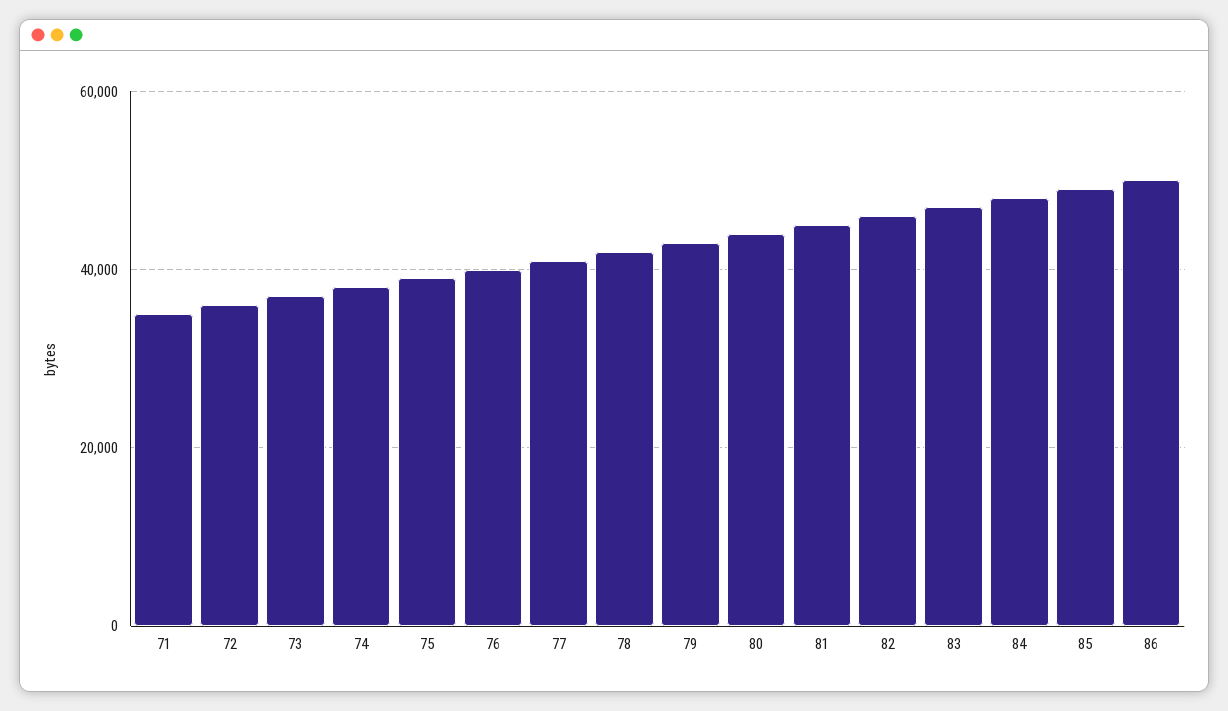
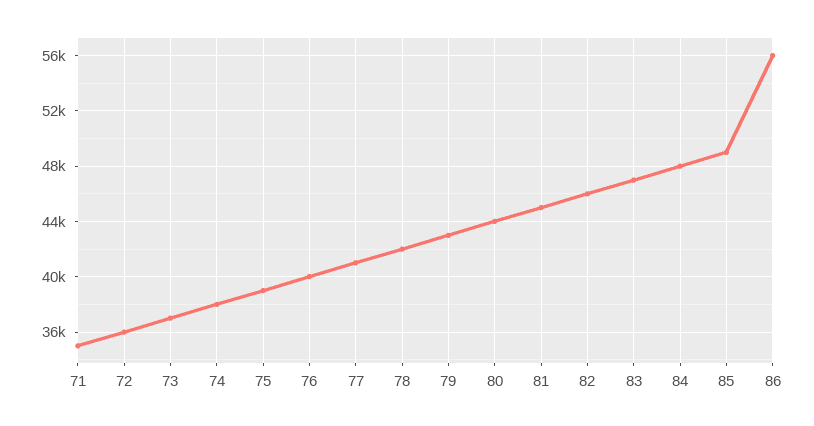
  {
    "71": 35000,
    "72": 36000,
    "73": 37000,
    "74": 38000,
    "75": 39000,
    "76": 40000,
    "77": 41000,
    "78": 42000,
    "79": 43000,
    "80": 44000,
    "81": 45000,
    "82": 46000,
    "83": 47000,
    "84": 48000,
    "85": 49000,
-   "86": 50000
+   "86": 56000
  }

